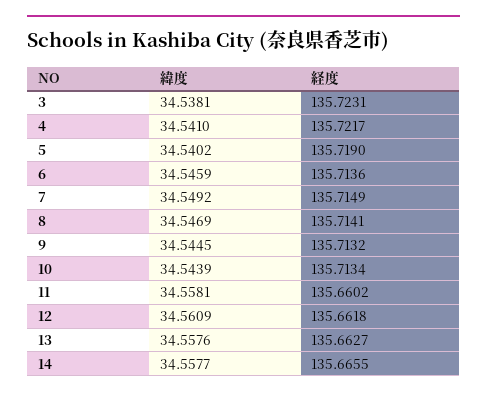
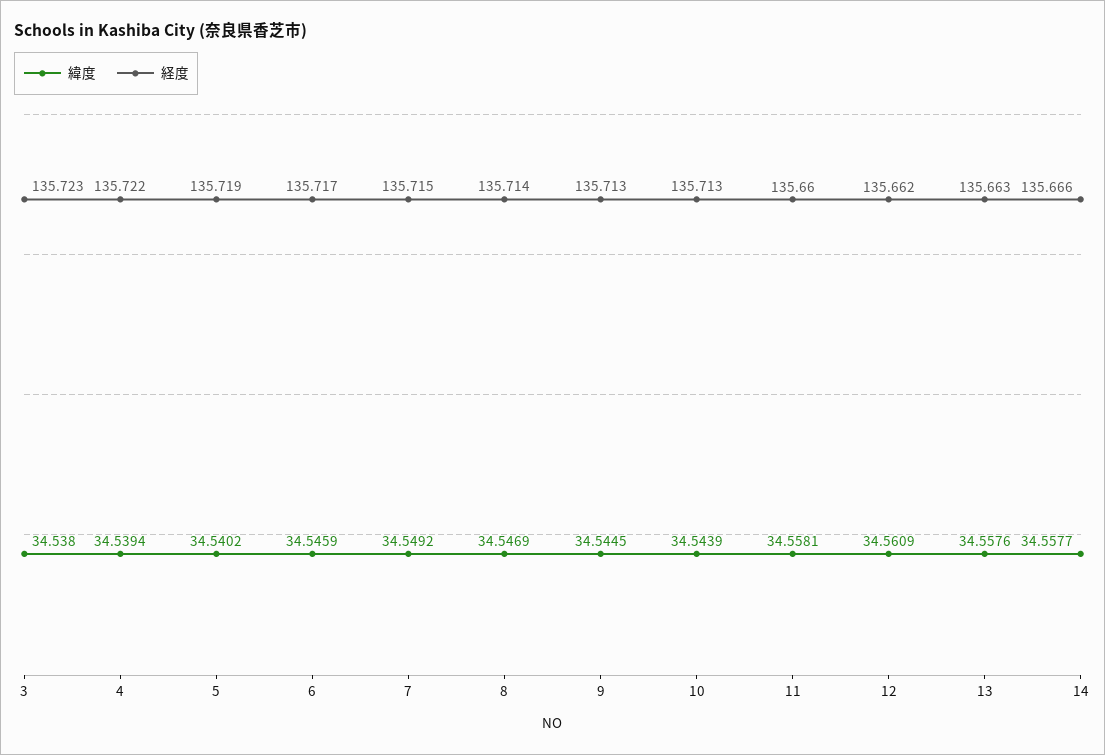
  {
    "緯度": {
-     "3": 34.5381,
+     "3": 34.538,
-     "4": 34.541,
+     "4": 34.5394,
      "5": 34.5402,
      "6": 34.5459,
      "7": 34.5492,
      "8": 34.5469,
      "9": 34.5445,
      "10": 34.5439,
      "11": 34.5581,
      "12": 34.5609,
      "13": 34.5576,
      "14": 34.5577
    },
    "経度": {
      "3": 135.7231,
      "4": 135.7217,
      "5": 135.719,
-     "6": 135.7136,
+     "6": 135.717,
      "7": 135.7149,
      "8": 135.7141,
      "9": 135.7132,
      "10": 135.7134,
      "11": 135.6602,
      "12": 135.6618,
      "13": 135.6627,
      "14": 135.6655
    }
  }

